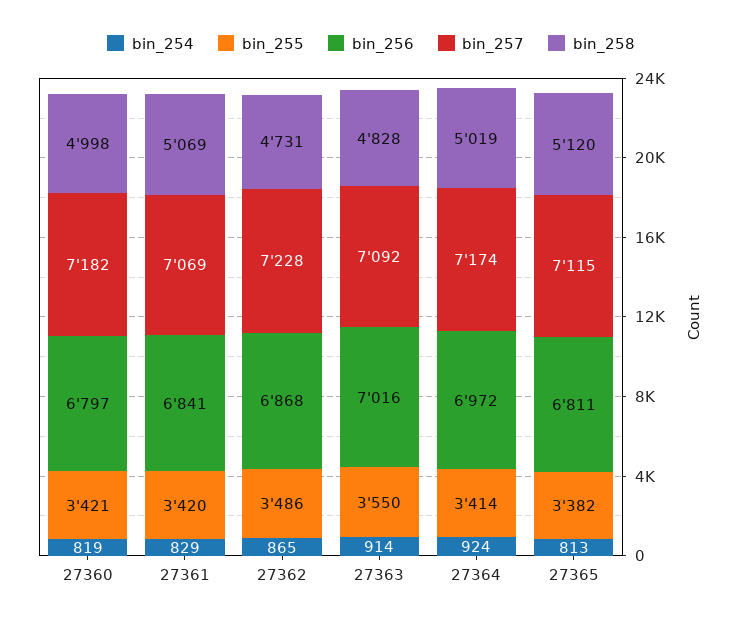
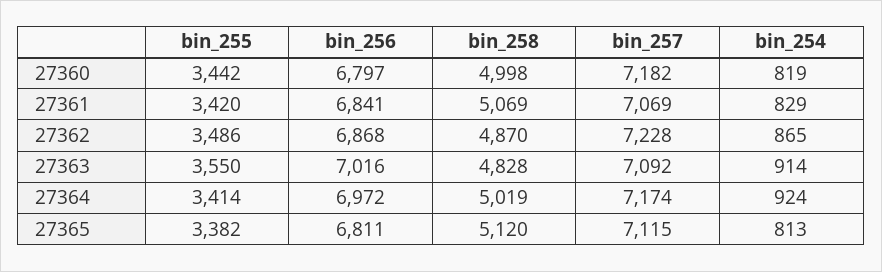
  {
    "bin_254": {
      "27360": 819,
      "27361": 829,
      "27362": 865,
      "27363": 914,
      "27364": 924,
      "27365": 813
    },
    "bin_255": {
-     "27360": 3421,
+     "27360": 3442,
      "27361": 3420,
      "27362": 3486,
      "27363": 3550,
      "27364": 3414,
      "27365": 3382
    },
    "bin_256": {
      "27360": 6797,
      "27361": 6841,
      "27362": 6868,
      "27363": 7016,
      "27364": 6972,
      "27365": 6811
    },
    "bin_257": {
      "27360": 7182,
      "27361": 7069,
      "27362": 7228,
      "27363": 7092,
      "27364": 7174,
      "27365": 7115
    },
    "bin_258": {
      "27360": 4998,
      "27361": 5069,
-     "27362": 4731,
+     "27362": 4870,
      "27363": 4828,
      "27364": 5019,
      "27365": 5120
    }
  }

